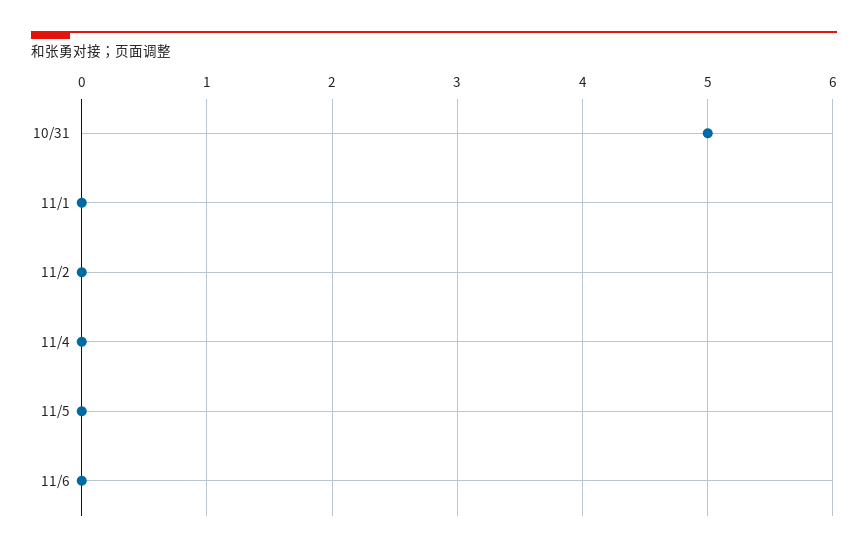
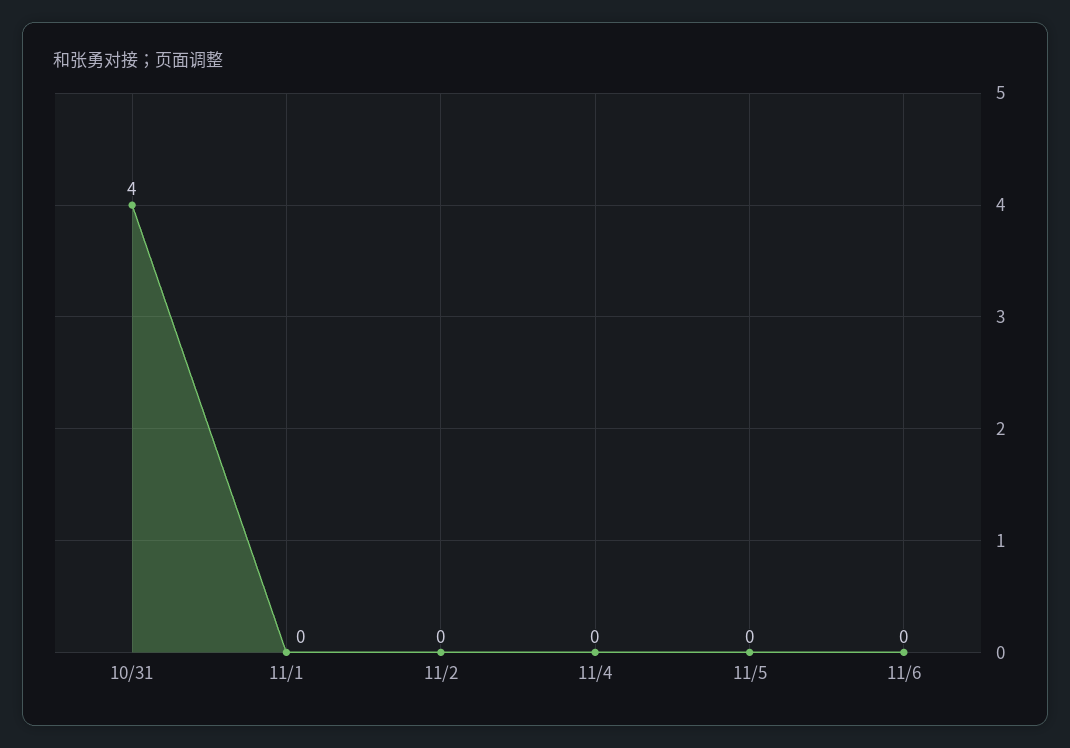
  {
-   "10/31": 5,
+   "10/31": 4,
    "11/1": 0,
    "11/2": 0,
    "11/4": 0,
    "11/5": 0,
    "11/6": 0
  }

